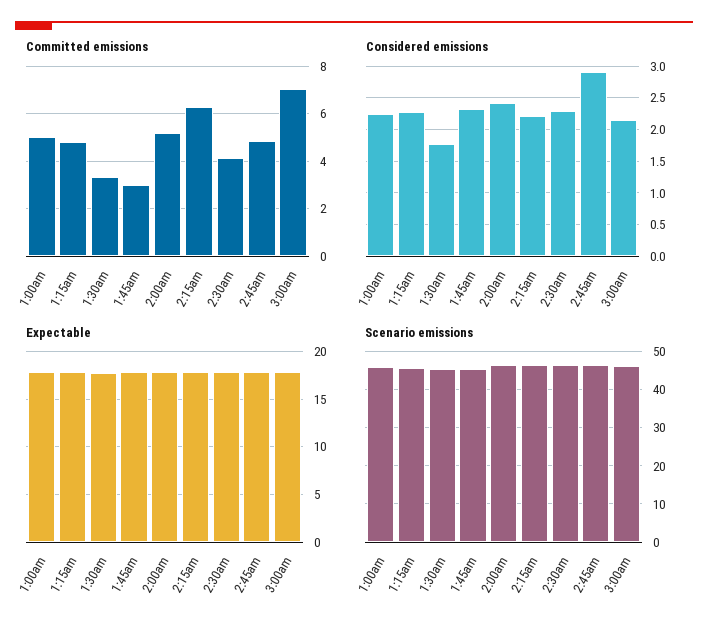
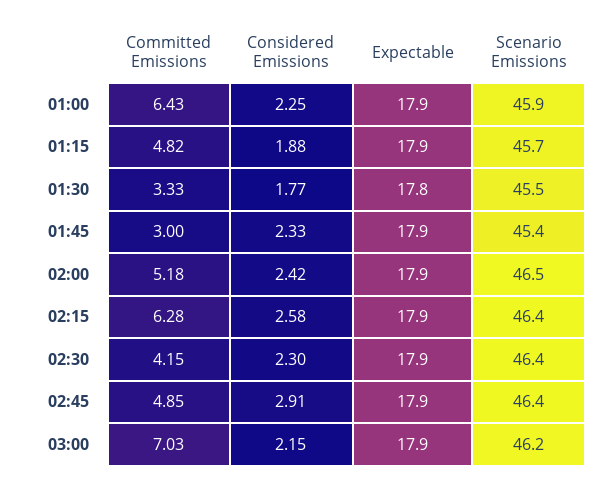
  {
    "Committed emissions": {
-     "1:00am": 5,
+     "1:00am": 6.43,
      "1:15am": 4.82,
      "1:30am": 3.33,
      "1:45am": 3,
      "2:00am": 5.18,
      "2:15am": 6.28,
      "2:30am": 4.15,
      "2:45am": 4.85,
      "3:00am": 7.03
    },
    "Considered emissions": {
      "1:00am": 2.25,
-     "1:15am": 2.3,
+     "1:15am": 1.88,
      "1:30am": 1.77,
      "1:45am": 2.33,
      "2:00am": 2.42,
-     "2:15am": 2.2,
+     "2:15am": 2.58,
      "2:30am": 2.3,
      "2:45am": 2.91,
      "3:00am": 2.15
    },
    "Expectable": {
      "1:00am": 17.9,
      "1:15am": 17.9,
      "1:30am": 17.8,
      "1:45am": 17.9,
      "2:00am": 17.9,
      "2:15am": 17.9,
      "2:30am": 17.9,
      "2:45am": 17.9,
      "3:00am": 17.9
    },
    "Scenario emissions": {
      "1:00am": 45.9,
      "1:15am": 45.7,
      "1:30am": 45.5,
      "1:45am": 45.4,
      "2:00am": 46.5,
      "2:15am": 46.4,
      "2:30am": 46.4,
      "2:45am": 46.4,
      "3:00am": 46.2
    }
  }

